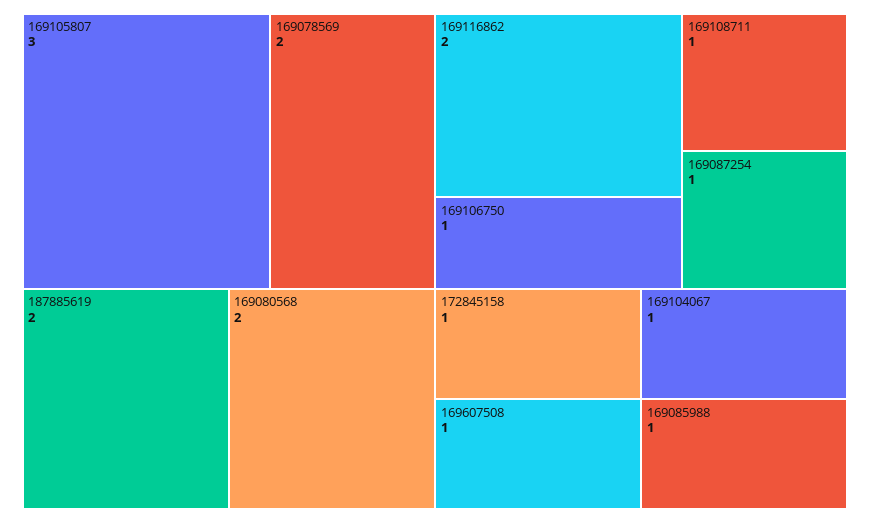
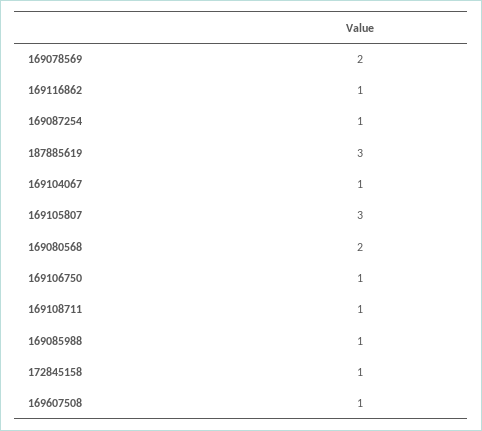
  {
    "169105807": 3,
    "169078569": 2,
-   "187885619": 2,
+   "187885619": 3,
    "169080568": 2,
-   "169116862": 2,
+   "169116862": 1,
    "169106750": 1,
    "169108711": 1,
    "169087254": 1,
    "172845158": 1,
    "169607508": 1,
    "169104067": 1,
    "169085988": 1
  }

